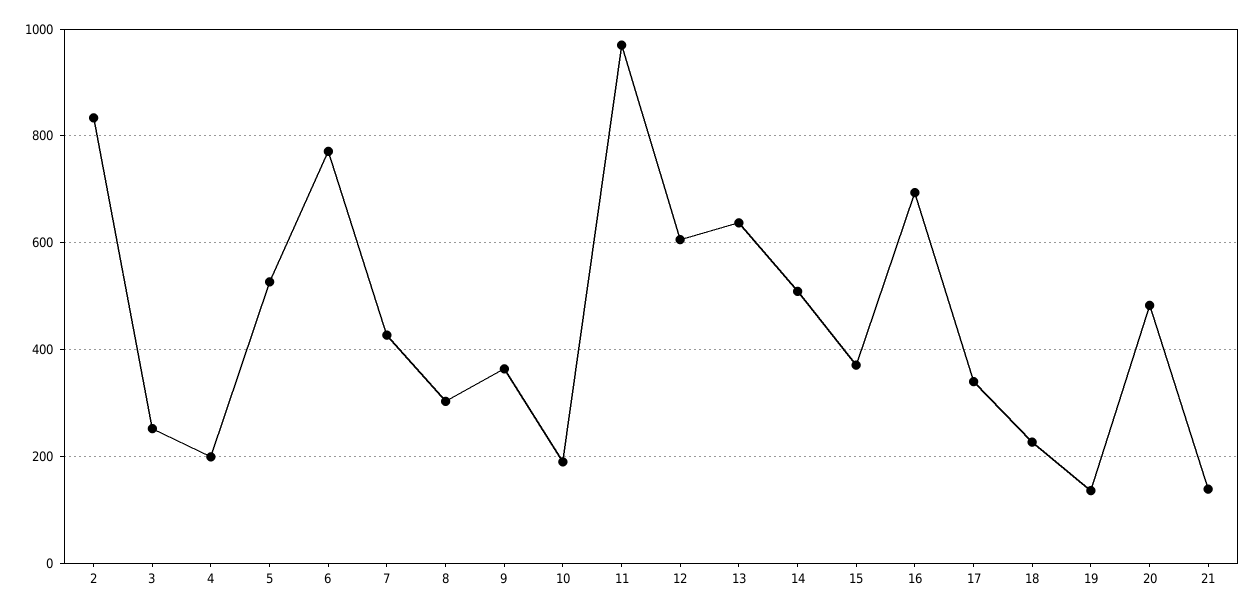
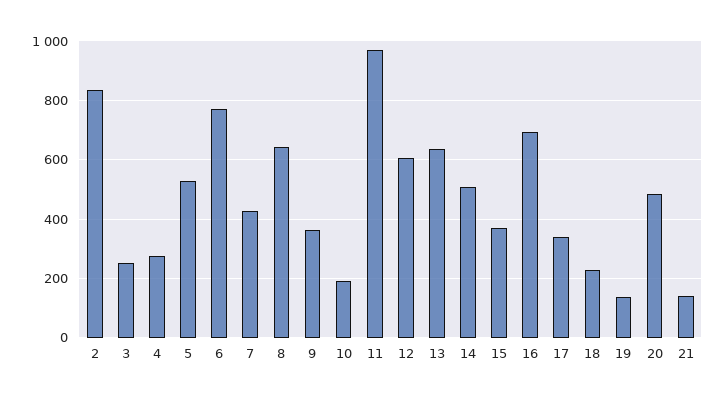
  {
    "2": 840,
    "3": 260,
-   "4": 200,
+   "4": 275,
    "5": 520,
    "6": 780,
    "7": 420,
-   "8": 300,
+   "8": 650,
    "9": 360,
    "10": 200,
    "11": 980,
    "12": 600,
    "13": 640,
    "14": 500,
    "15": 380,
    "16": 700,
    "17": 340,
    "18": 220,
    "19": 140,
    "20": 480,
    "21": 140
  }

